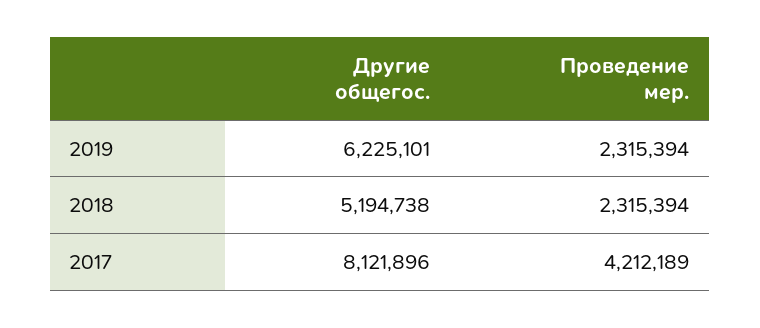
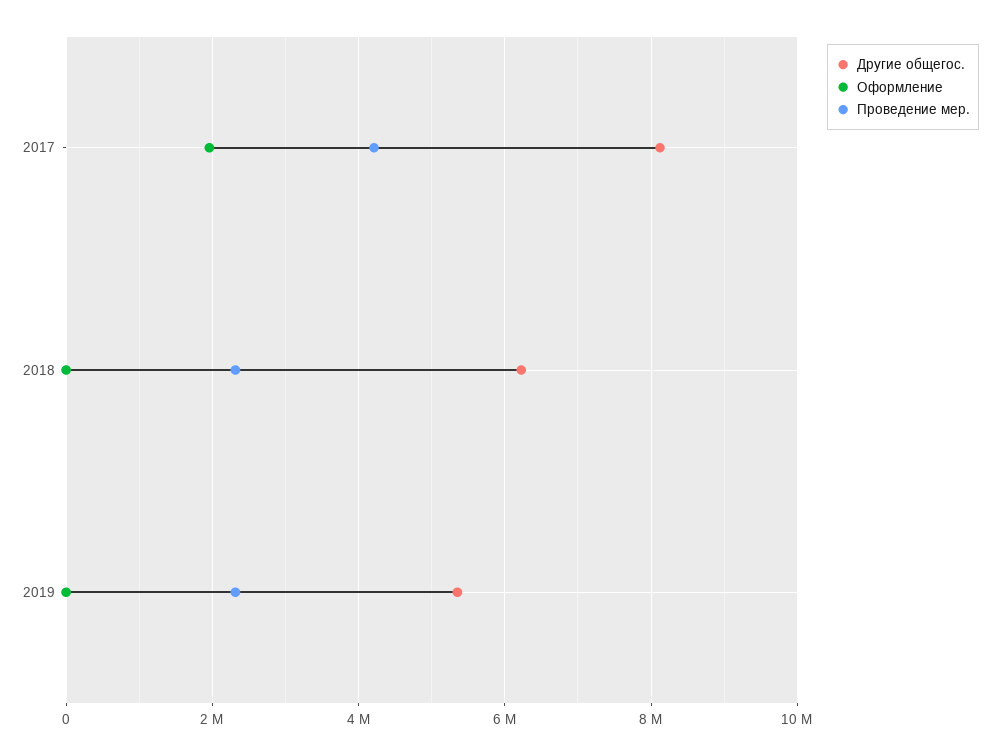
  {
    "Другие общегос.": {
-     "2019": 6225101,
+     "2019": 5400000,
-     "2018": 5194738,
+     "2018": 6200000,
      "2017": 8121896
    },
    "Проведение мер.": {
      "2019": 2315394,
      "2018": 2315394,
      "2017": 4212189
-   }
+   },
+   "Оформление": {
+     "2017": 2000000,
+     "2018": 0,
+     "2019": 0
+   }
  }

